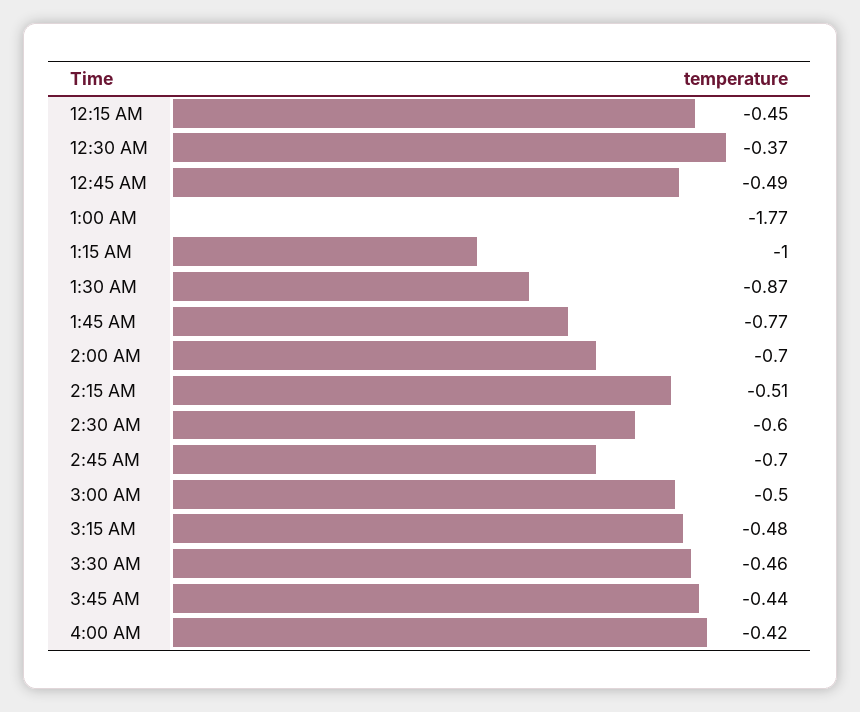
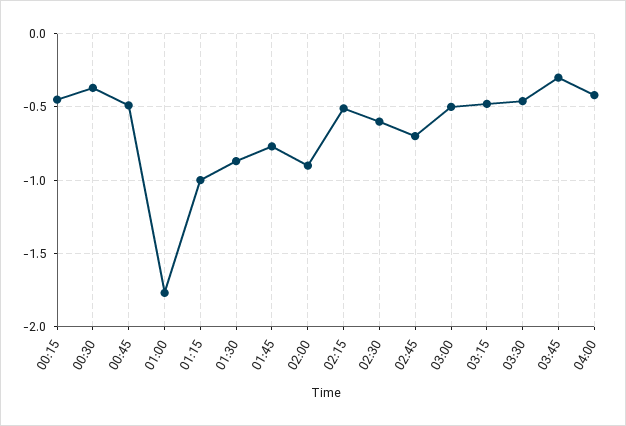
  {
    "12:15 AM": -0.45,
    "12:30 AM": -0.37,
    "12:45 AM": -0.49,
    "1:00 AM": -1.77,
    "1:15 AM": -1,
    "1:30 AM": -0.87,
    "1:45 AM": -0.77,
-   "2:00 AM": -0.7,
+   "2:00 AM": -0.9,
    "2:15 AM": -0.51,
    "2:30 AM": -0.6,
    "2:45 AM": -0.7,
    "3:00 AM": -0.5,
    "3:15 AM": -0.48,
    "3:30 AM": -0.46,
-   "3:45 AM": -0.44,
+   "3:45 AM": -0.3,
    "4:00 AM": -0.42
  }

